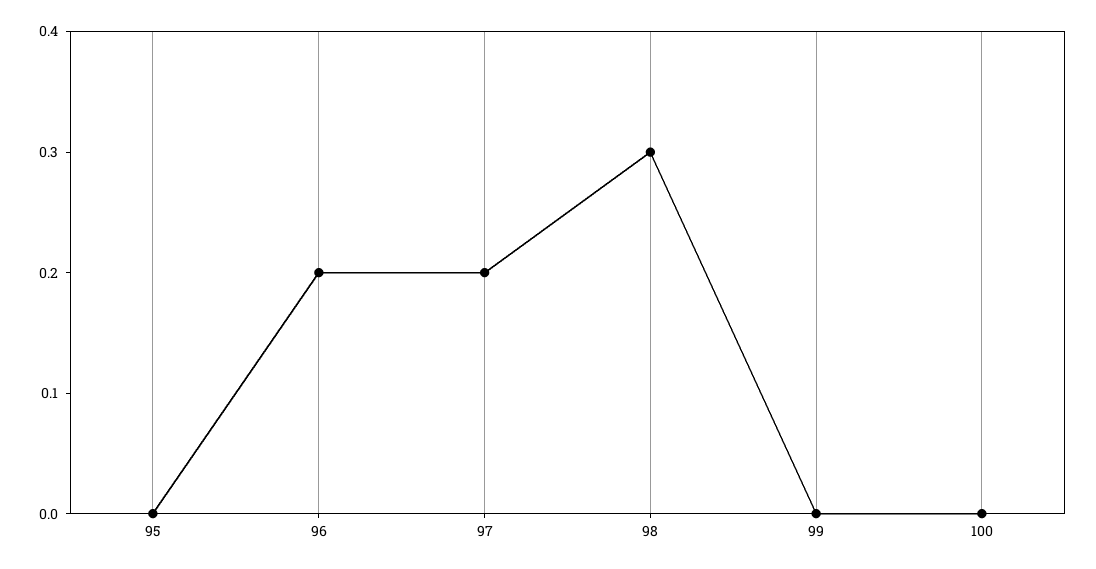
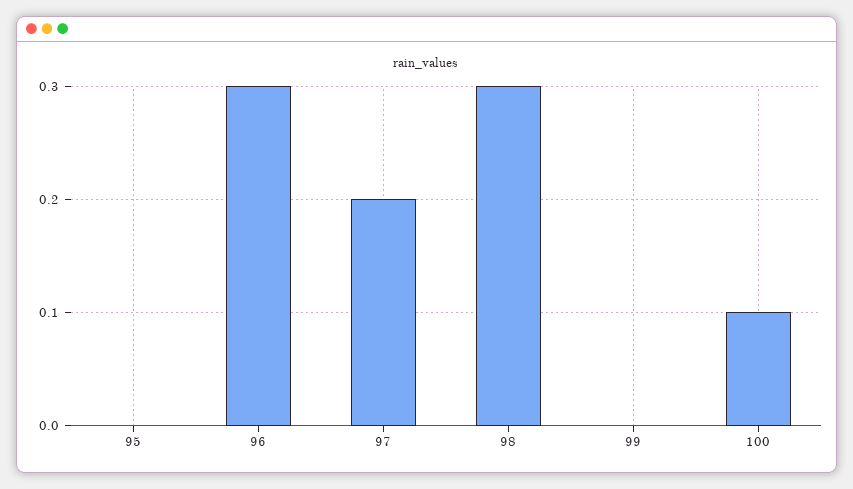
  {
    "95": 0,
-   "96": 0.2,
+   "96": 0.3,
    "97": 0.2,
    "98": 0.3,
    "99": 0,
-   "100": 0
+   "100": 0.1
  }

